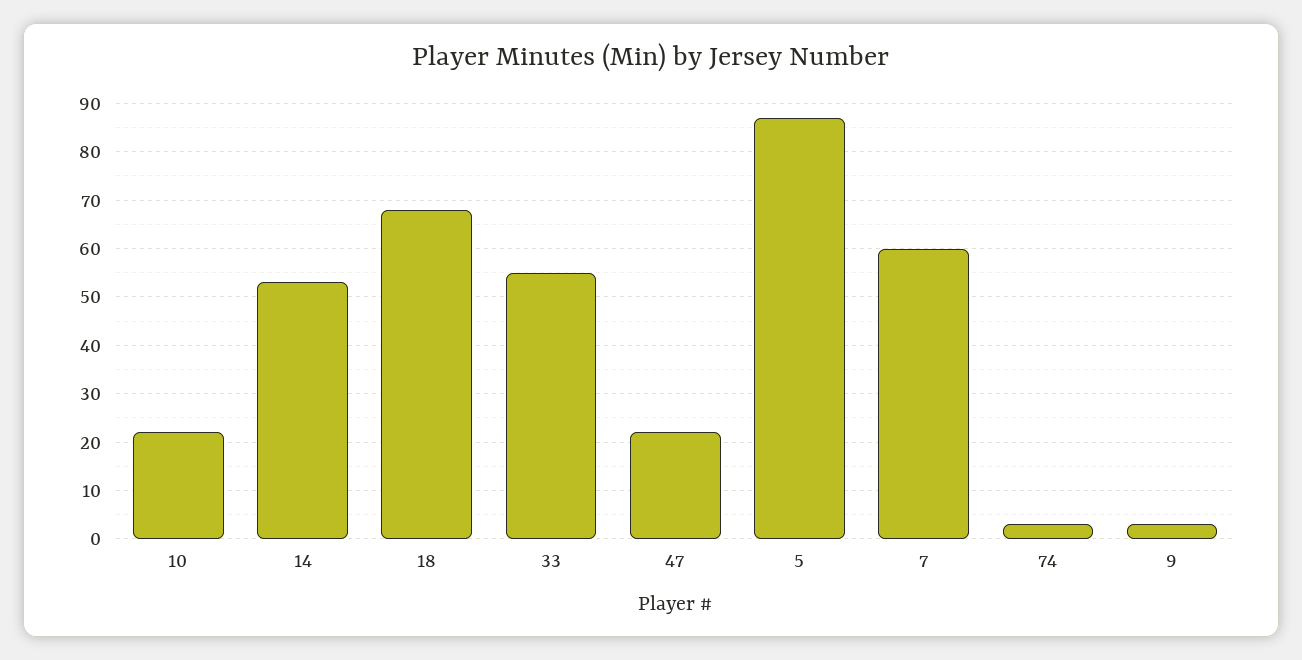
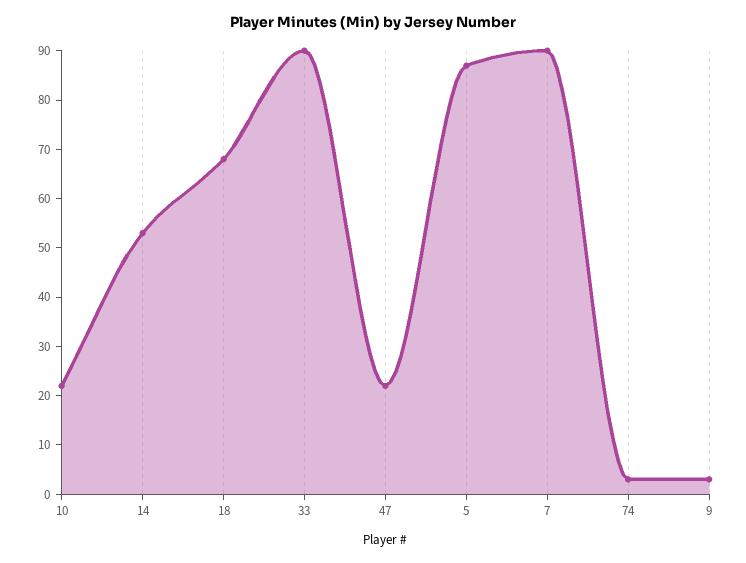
  {
    "10": 20,
    "14": 55,
    "18": 70,
-   "33": 55,
+   "33": 90,
    "47": 20,
    "5": 85,
-   "7": 60,
+   "7": 90,
    "74": 5,
    "9": 5
  }

